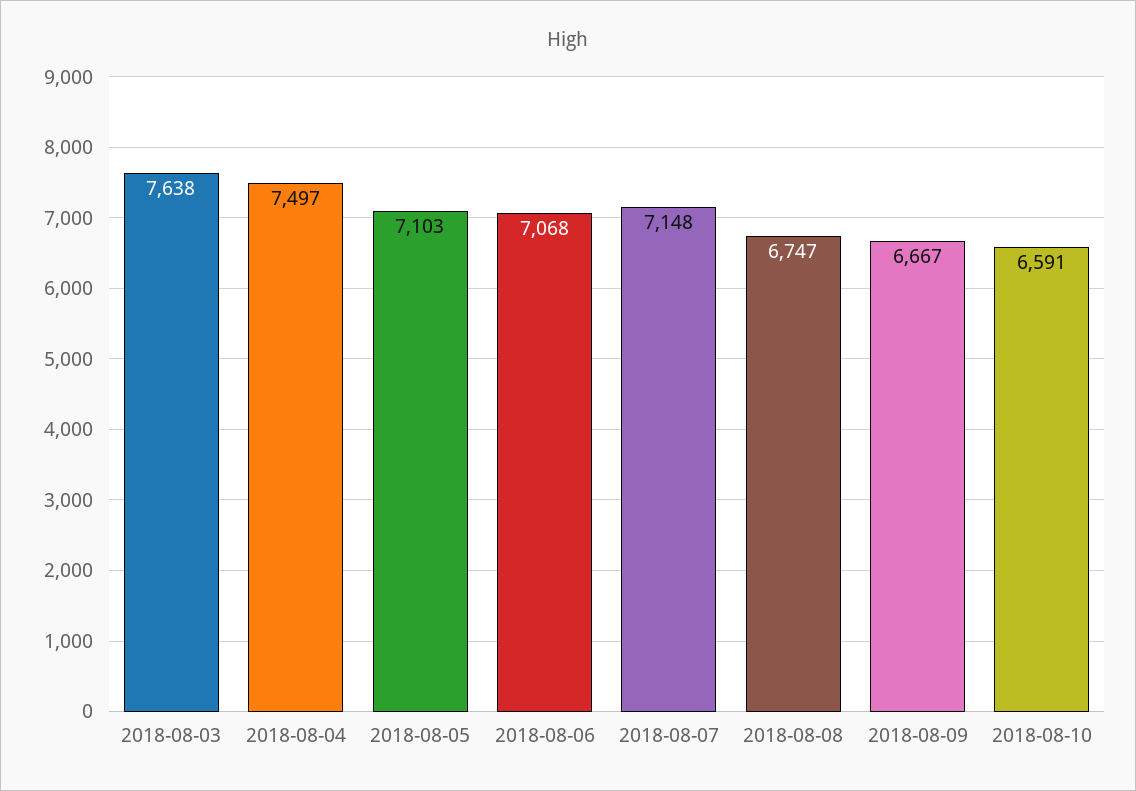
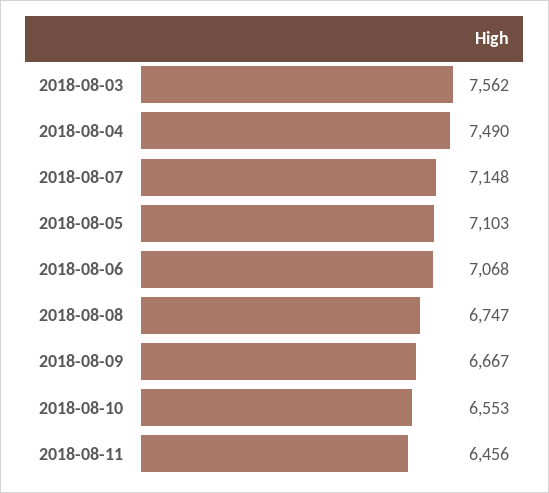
  {
-   "2018-08-03": 7638,
+   "2018-08-03": 7562,
-   "2018-08-04": 7497,
+   "2018-08-04": 7490,
    "2018-08-05": 7103,
    "2018-08-06": 7068,
    "2018-08-07": 7148,
    "2018-08-08": 6747,
    "2018-08-09": 6667,
-   "2018-08-10": 6591
+   "2018-08-10": 6553,
+   "2018-08-11": 6456
  }

